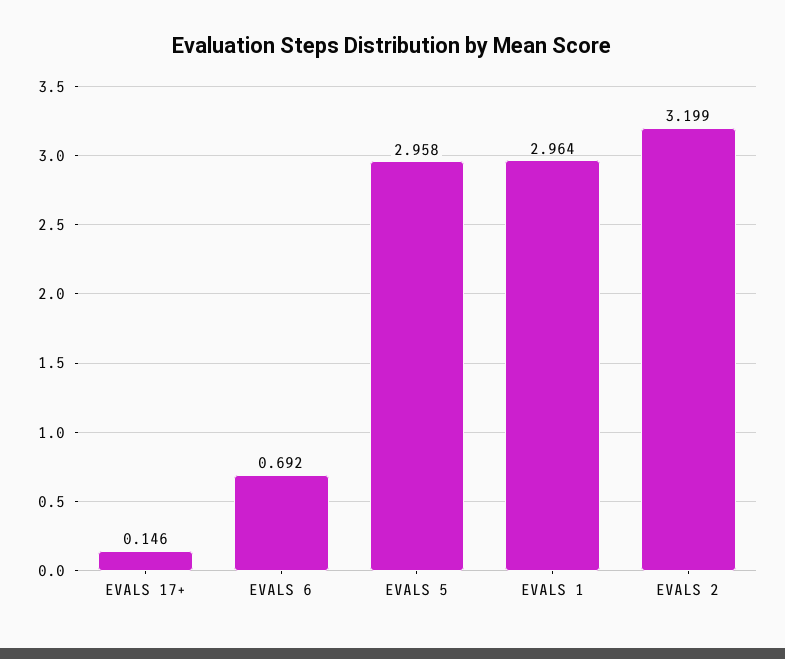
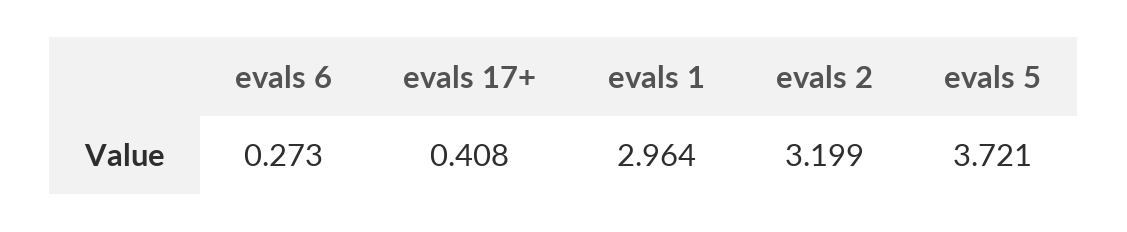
  {
-   "EVALS 17+": 0.146,
+   "EVALS 17+": 0.408,
-   "EVALS 6": 0.692,
+   "EVALS 6": 0.273,
-   "EVALS 5": 2.958,
+   "EVALS 5": 3.721,
    "EVALS 1": 2.964,
    "EVALS 2": 3.199
  }

